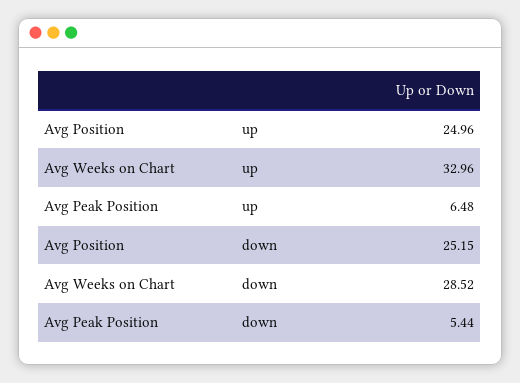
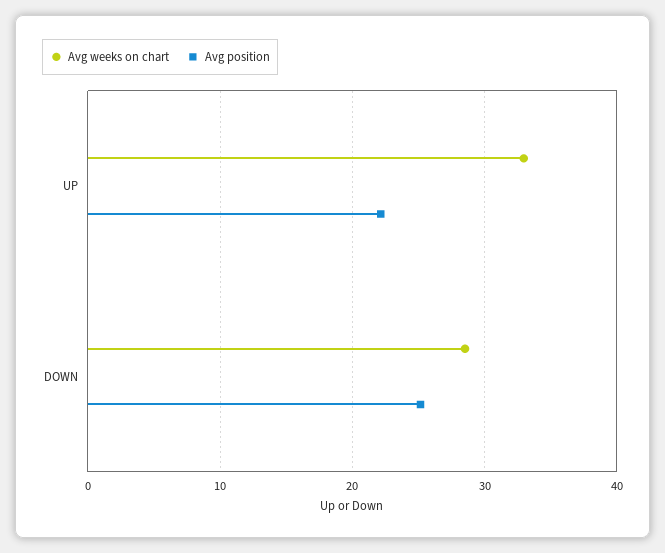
  {
    "Avg Position": {
-     "up": 24.96,
+     "up": 22,
      "down": 25.15
    },
    "Avg Weeks on Chart": {
      "up": 32.96,
      "down": 28.52
-   },
+   }
-   "Avg Peak Position": {
-     "up": 6.48,
-     "down": 5.44
-   }
  }

